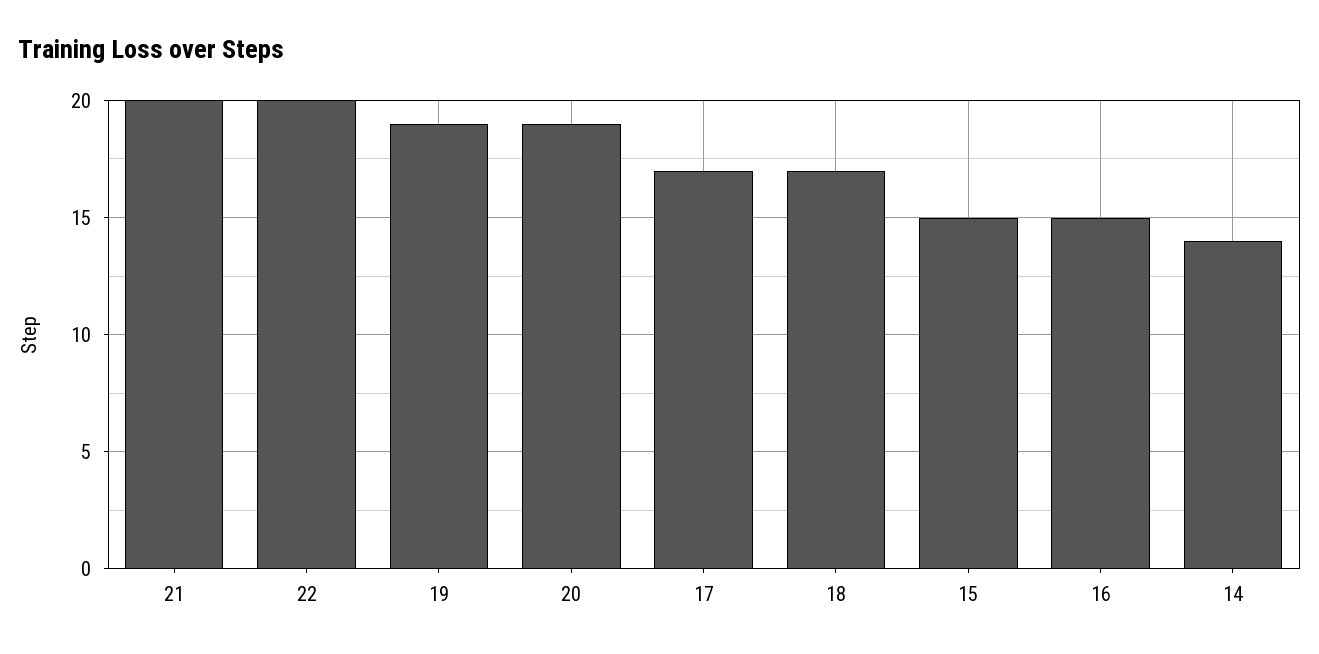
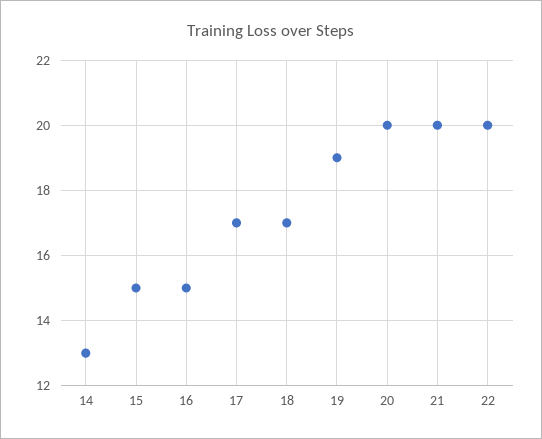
  {
    "21": 20,
    "22": 20,
    "19": 19,
-   "20": 19,
+   "20": 20,
    "17": 17,
    "18": 17,
    "15": 15,
    "16": 15,
-   "14": 14
+   "14": 13
  }

